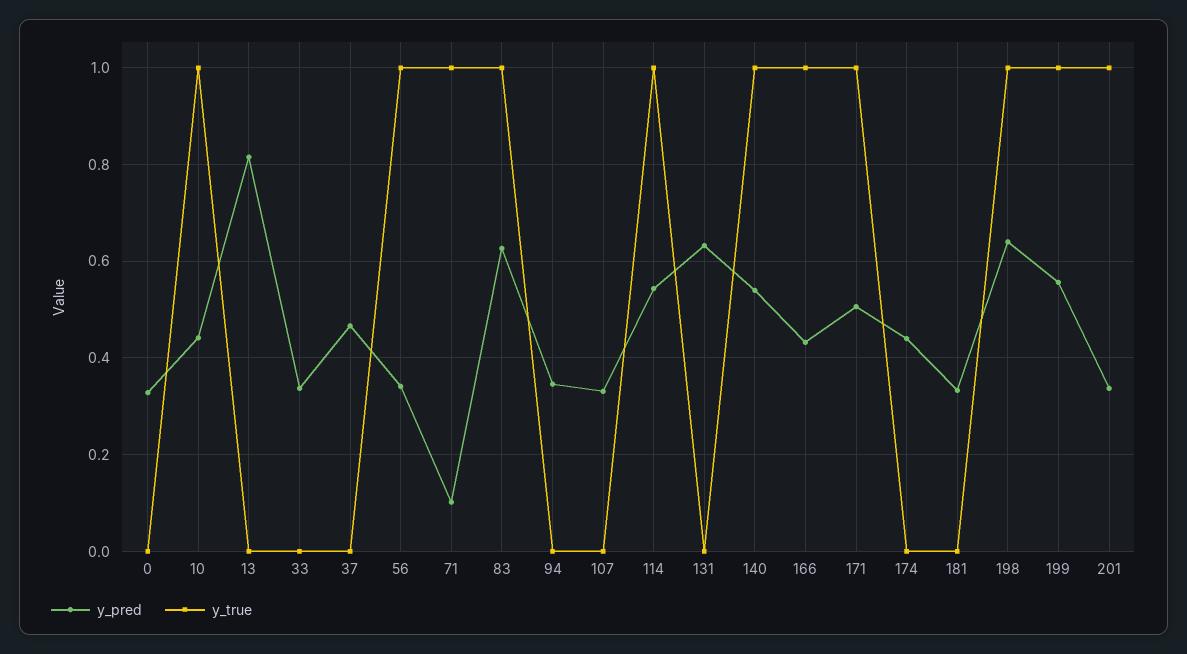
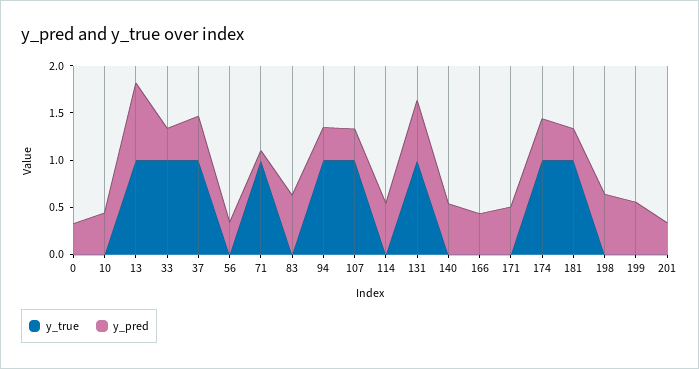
  {
    "y_pred": {
      "0": 0.32,
      "10": 0.44,
      "13": 0.82,
      "33": 0.34,
      "37": 0.46,
      "56": 0.34,
      "71": 0.1,
      "83": 0.62,
      "94": 0.34,
      "107": 0.34,
      "114": 0.54,
      "131": 0.64,
      "140": 0.54,
      "166": 0.44,
      "171": 0.5,
      "174": 0.44,
      "181": 0.34,
      "198": 0.64,
      "199": 0.56,
      "201": 0.34
    },
    "y_true": {
      "0": 0,
-     "10": 1,
+     "10": 0,
-     "13": 0,
+     "13": 1,
-     "33": 0,
+     "33": 1,
-     "37": 0,
+     "37": 1,
-     "56": 1,
+     "56": 0,
      "71": 1,
-     "83": 1,
+     "83": 0,
-     "94": 0,
+     "94": 1,
-     "107": 0,
+     "107": 1,
-     "114": 1,
+     "114": 0,
-     "131": 0,
+     "131": 1,
-     "140": 1,
+     "140": 0,
-     "166": 1,
+     "166": 0,
-     "171": 1,
+     "171": 0,
-     "174": 0,
+     "174": 1,
-     "181": 0,
+     "181": 1,
-     "198": 1,
+     "198": 0,
-     "199": 1,
+     "199": 0,
-     "201": 1
+     "201": 0
    }
  }

